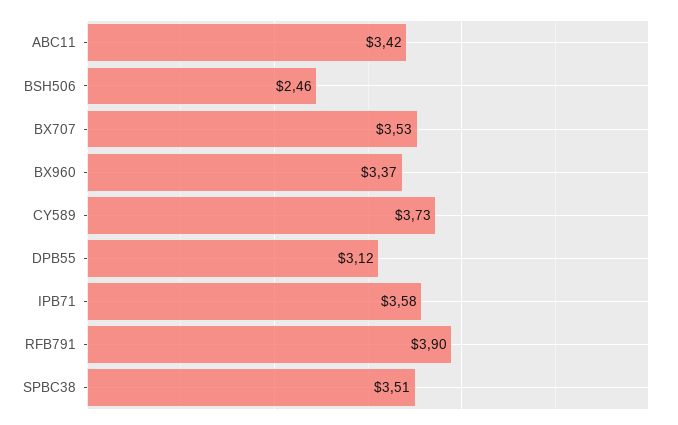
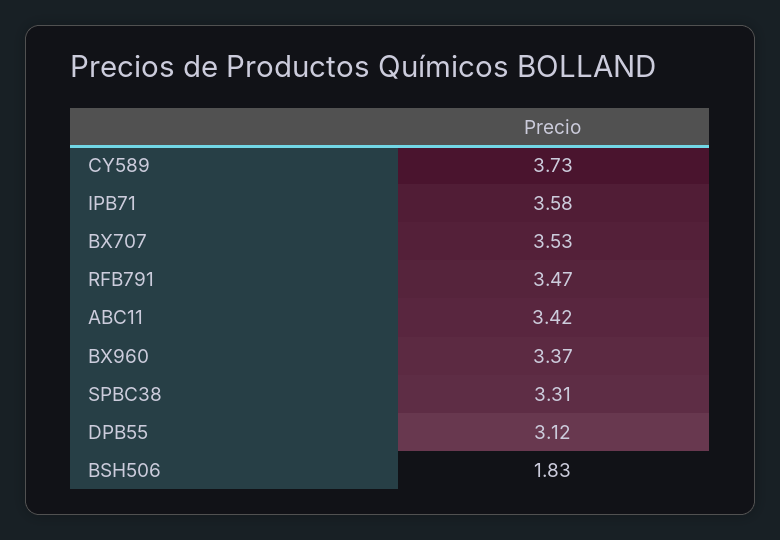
  {
    "ABC11": 3.42,
-   "BSH506": 2.46,
+   "BSH506": 1.83,
    "BX707": 3.53,
    "BX960": 3.37,
    "CY589": 3.73,
    "DPB55": 3.12,
    "IPB71": 3.58,
-   "RFB791": 3.9,
+   "RFB791": 3.47,
-   "SPBC38": 3.51
+   "SPBC38": 3.31
  }

